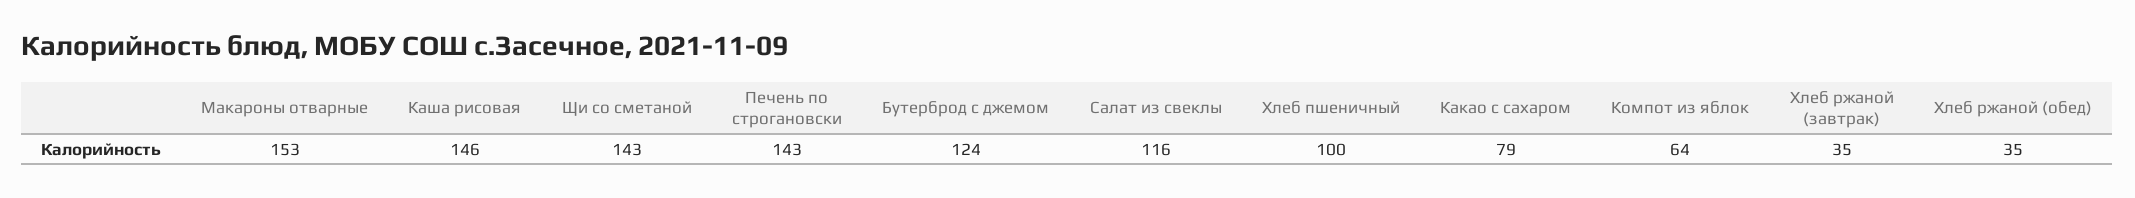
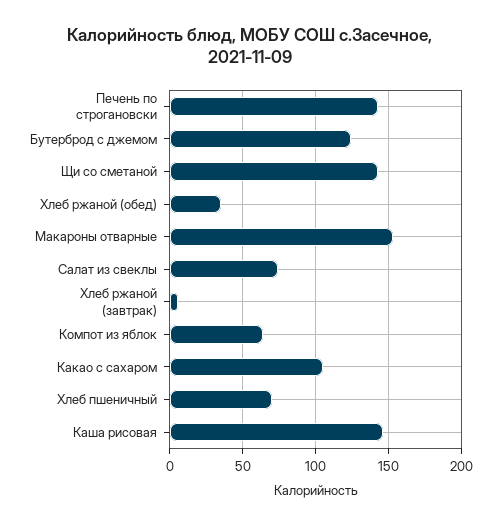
  {
    "Макароны отварные": 153,
    "Каша рисовая": 146,
    "Щи со сметаной": 143,
    "Печень по строгановски": 143,
    "Бутерброд с джемом": 124,
-   "Салат из свеклы": 116,
+   "Салат из свеклы": 75,
-   "Хлеб пшеничный": 100,
+   "Хлеб пшеничный": 70,
-   "Какао с сахаром": 79,
+   "Какао с сахаром": 105,
    "Компот из яблок": 64,
-   "Хлеб ржаной (завтрак)": 35,
+   "Хлеб ржаной (завтрак)": 5,
    "Хлеб ржаной (обед)": 35
  }

